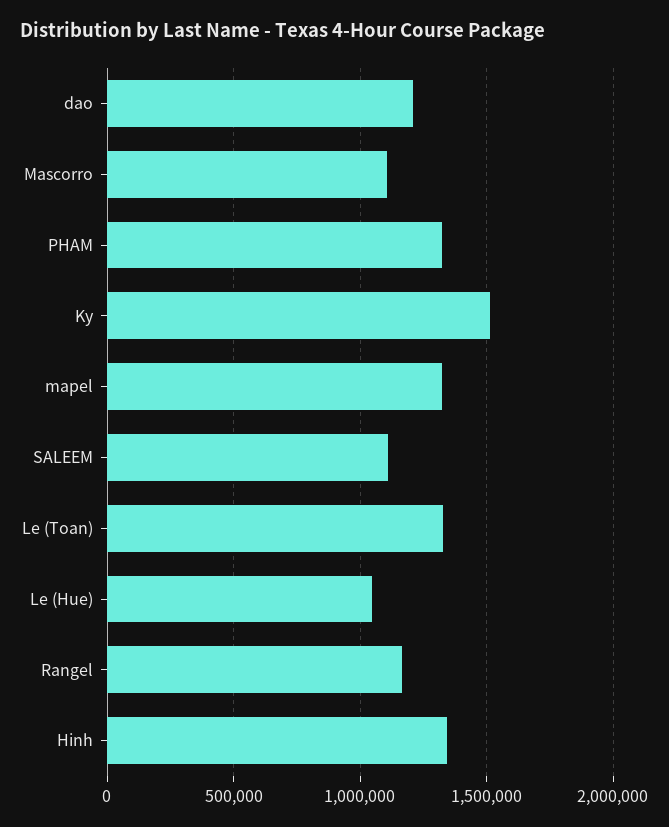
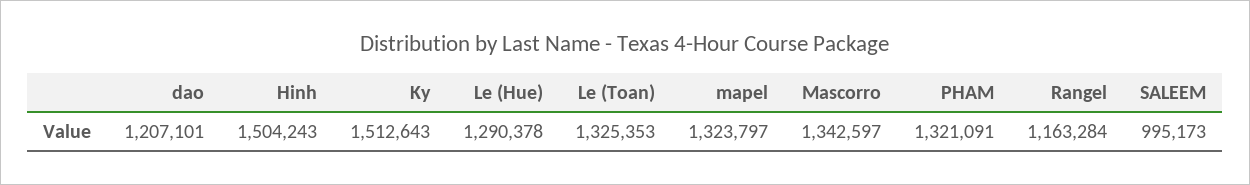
  {
    "dao": 1207101,
-   "Mascorro": 1100000,
+   "Mascorro": 1342597,
    "PHAM": 1321091,
    "Ky": 1512643,
    "mapel": 1323797,
-   "SALEEM": 1100000,
+   "SALEEM": 995173,
    "Le (Toan)": 1325353,
-   "Le (Hue)": 1050000,
+   "Le (Hue)": 1290378,
    "Rangel": 1163284,
-   "Hinh": 1350000
+   "Hinh": 1504243
  }

